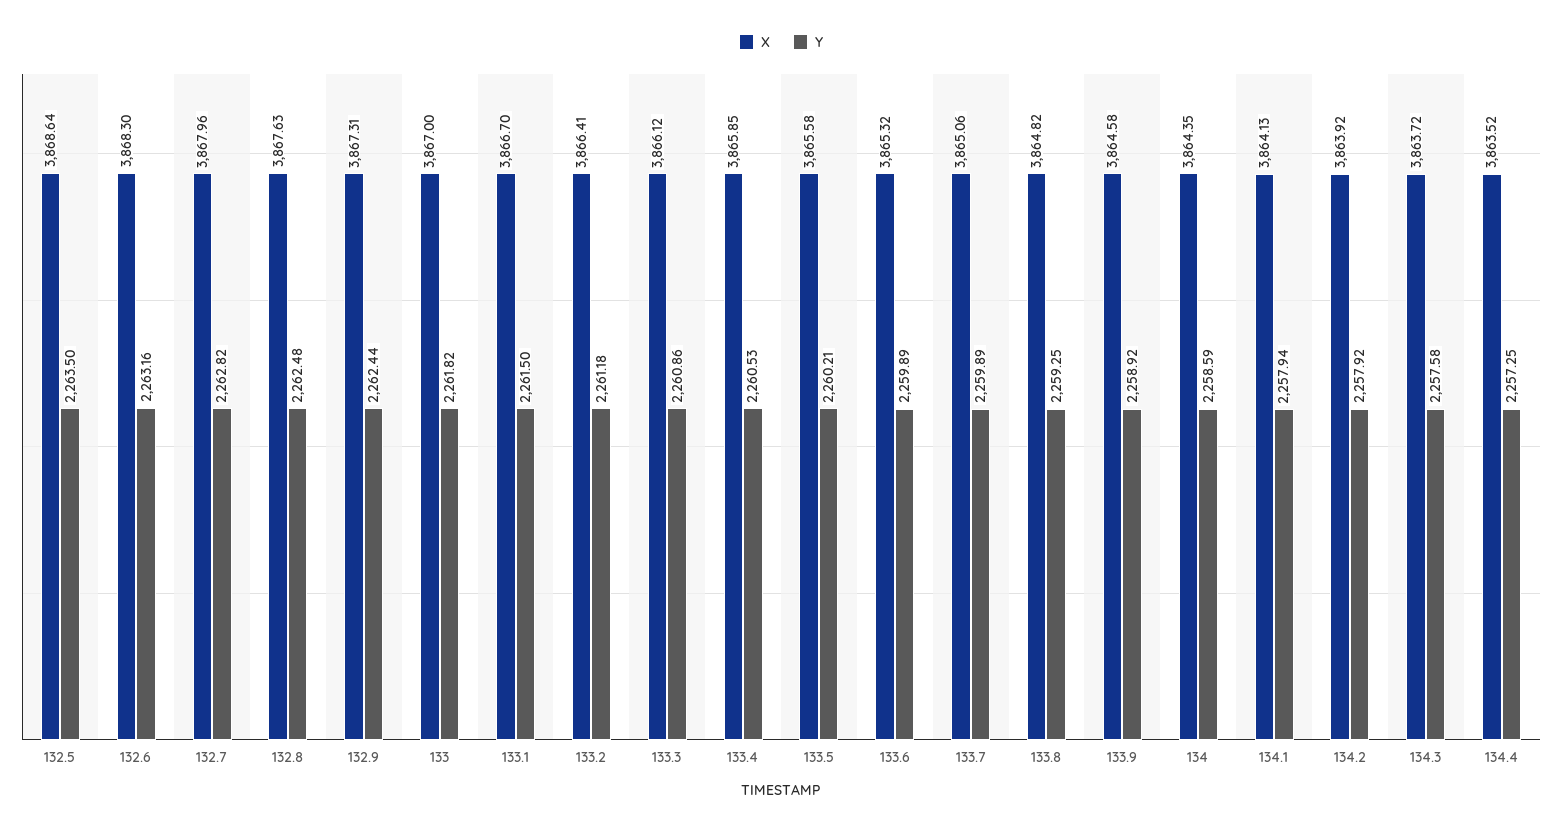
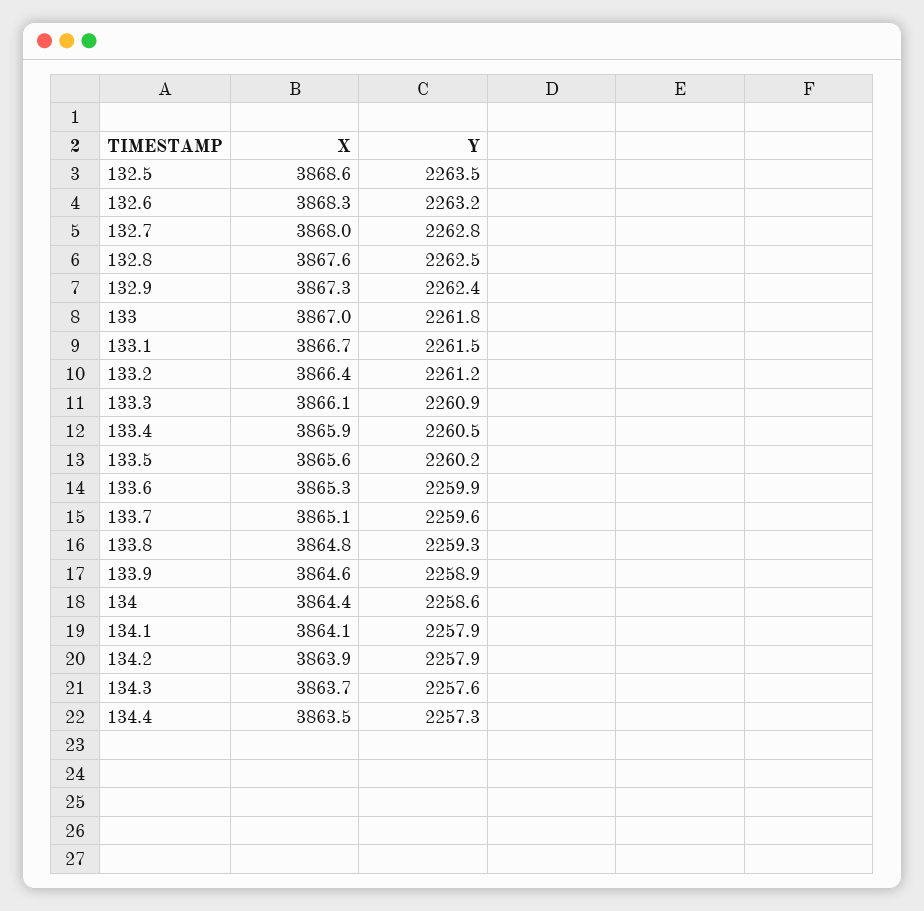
  {
    "X": {
      "132.5": 3868.64,
      "132.6": 3868.3,
      "132.7": 3867.96,
      "132.8": 3867.63,
      "132.9": 3867.31,
      "133": 3867,
      "133.1": 3866.7,
      "133.2": 3866.41,
      "133.3": 3866.12,
      "133.4": 3865.85,
      "133.5": 3865.58,
      "133.6": 3865.32,
      "133.7": 3865.06,
      "133.8": 3864.82,
      "133.9": 3864.58,
      "134": 3864.35,
      "134.1": 3864.13,
      "134.2": 3863.92,
      "134.3": 3863.72,
      "134.4": 3863.52
    },
    "Y": {
      "132.5": 2263.5,
      "132.6": 2263.16,
      "132.7": 2262.82,
      "132.8": 2262.48,
      "132.9": 2262.44,
      "133": 2261.82,
      "133.1": 2261.5,
      "133.2": 2261.18,
      "133.3": 2260.86,
      "133.4": 2260.53,
      "133.5": 2260.21,
      "133.6": 2259.89,
-     "133.7": 2259.89,
+     "133.7": 2259.6,
      "133.8": 2259.25,
      "133.9": 2258.92,
      "134": 2258.59,
      "134.1": 2257.94,
      "134.2": 2257.92,
      "134.3": 2257.58,
      "134.4": 2257.25
    }
  }

